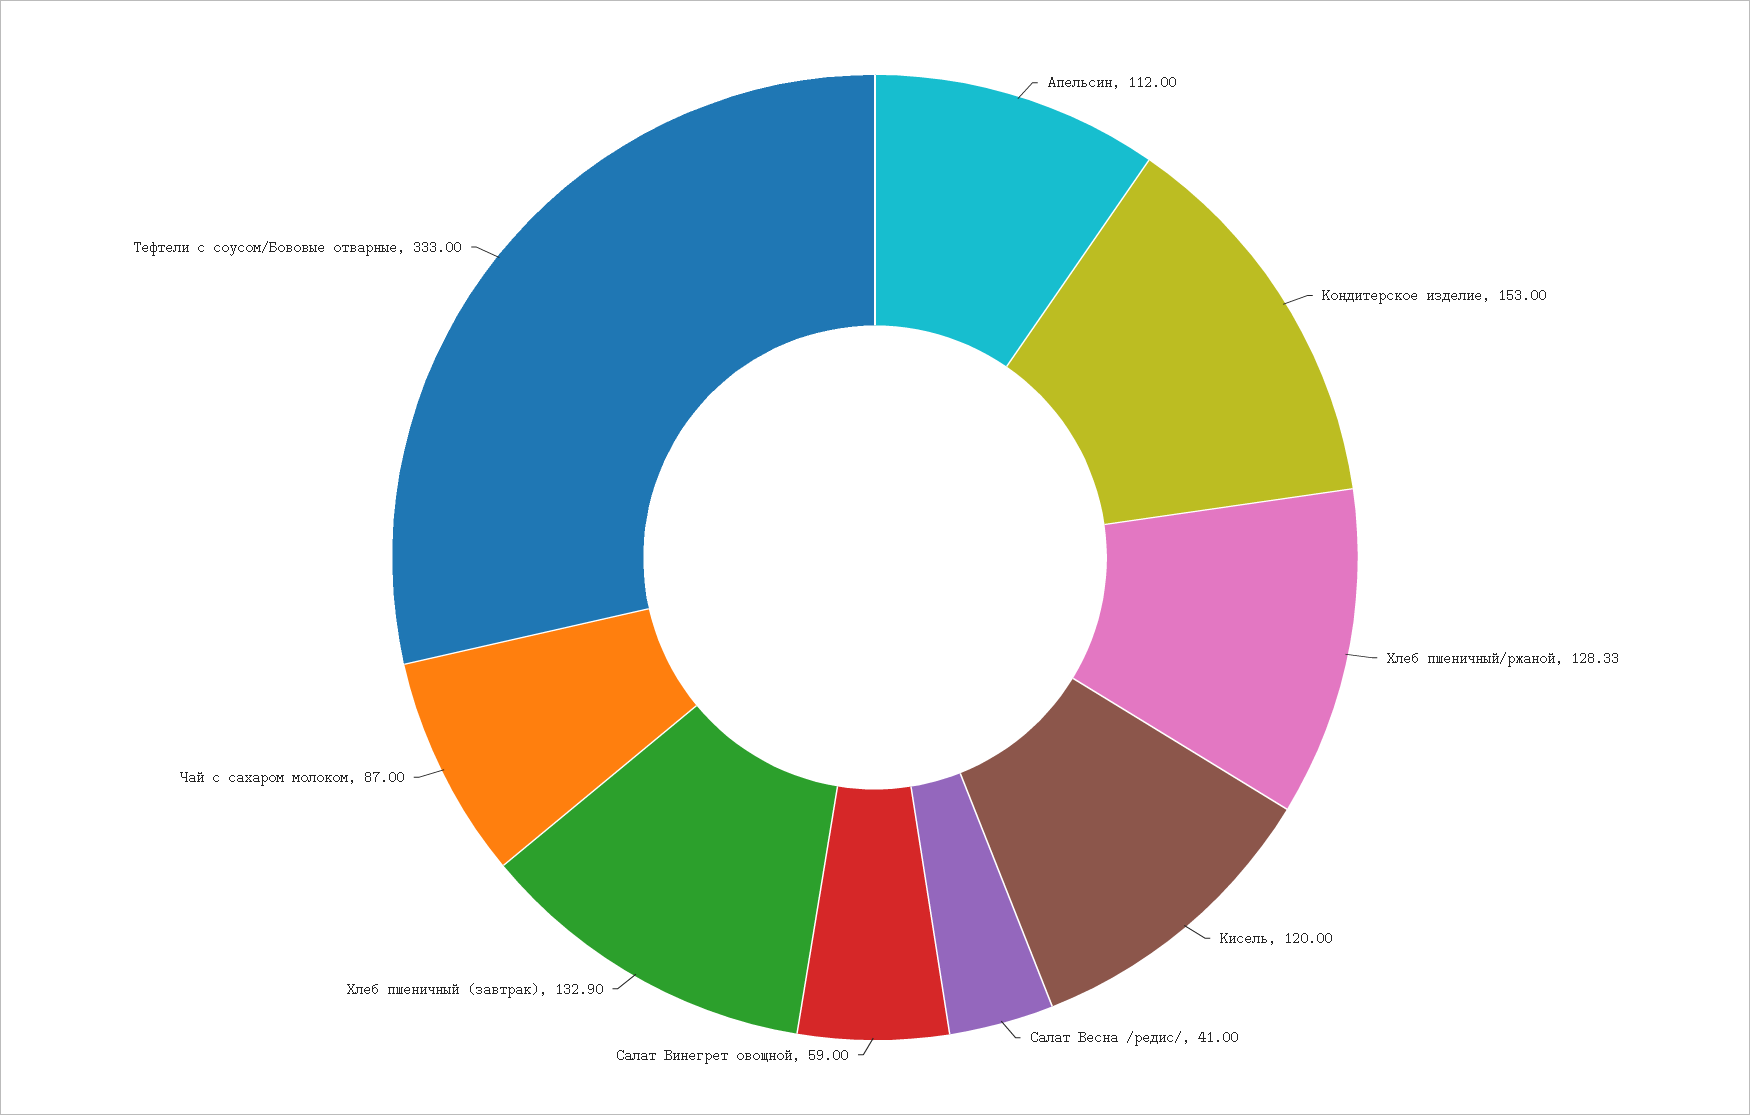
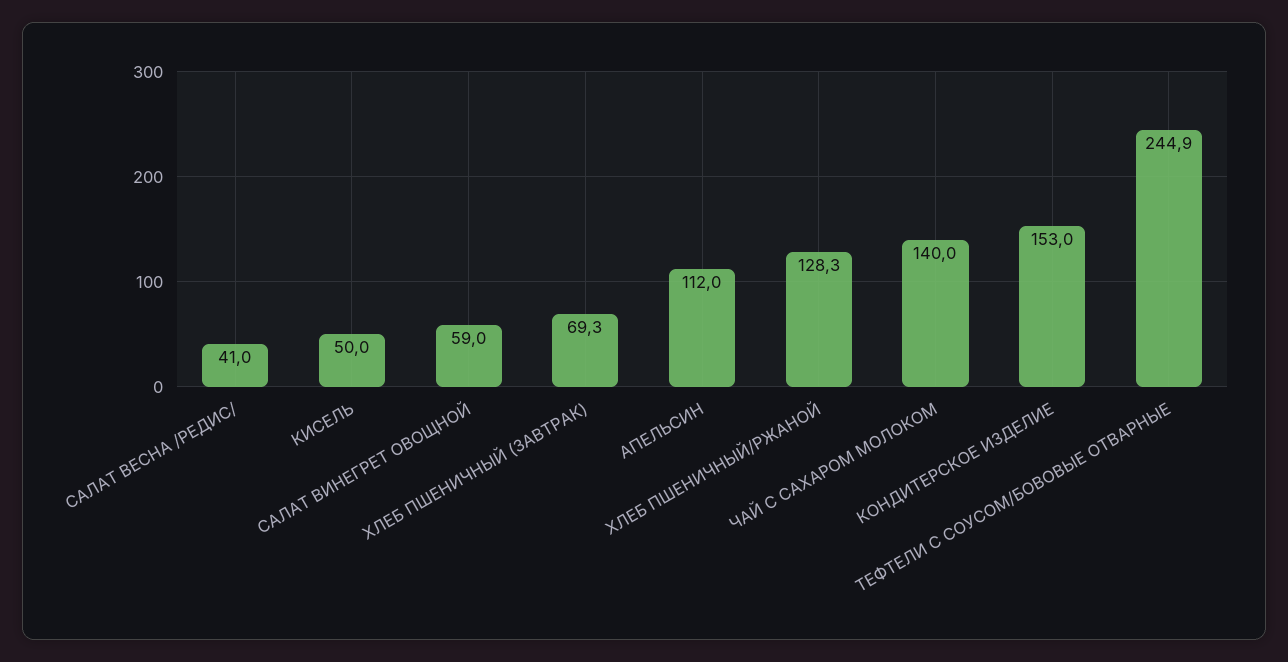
  {
    "Апельсин": 112,
    "Кондитерское изделие": 153,
    "Хлеб пшеничный/ржаной": 128.33,
-   "Кисель": 120,
+   "Кисель": 50,
    "Салат Весна /редис/": 41,
    "Салат Винегрет овощной": 59,
-   "Хлеб пшеничный (завтрак)": 132.9,
+   "Хлеб пшеничный (завтрак)": 69.3,
-   "Чай с сахаром молоком": 87,
+   "Чай с сахаром молоком": 140,
-   "Тефтели с соусом/Бововые отварные": 333
+   "Тефтели с соусом/Бововые отварные": 244.9
  }

